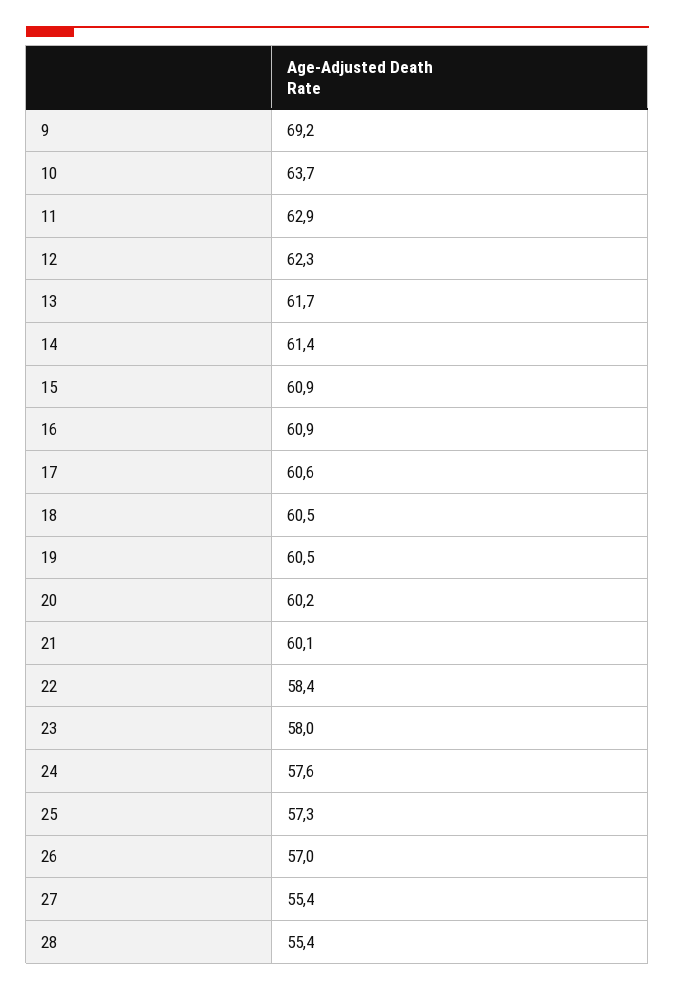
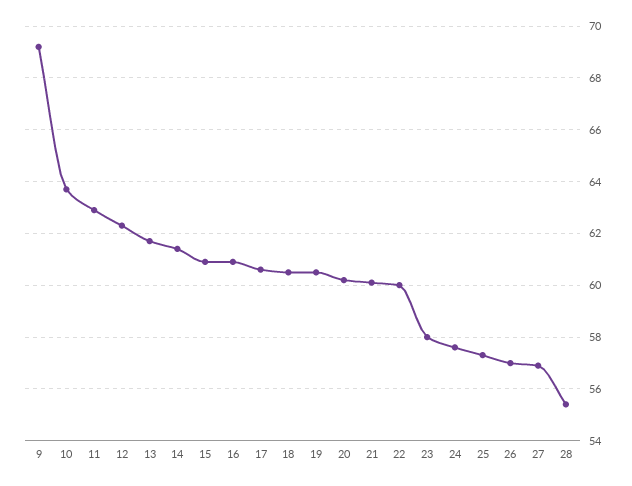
  {
    "9": 69.2,
    "10": 63.7,
    "11": 62.9,
    "12": 62.3,
    "13": 61.7,
    "14": 61.4,
    "15": 60.9,
    "16": 60.9,
    "17": 60.6,
    "18": 60.5,
    "19": 60.5,
    "20": 60.2,
    "21": 60.1,
-   "22": 58.4,
+   "22": 60,
    "23": 58,
    "24": 57.6,
    "25": 57.3,
    "26": 57,
-   "27": 55.4,
+   "27": 57,
    "28": 55.4
  }

